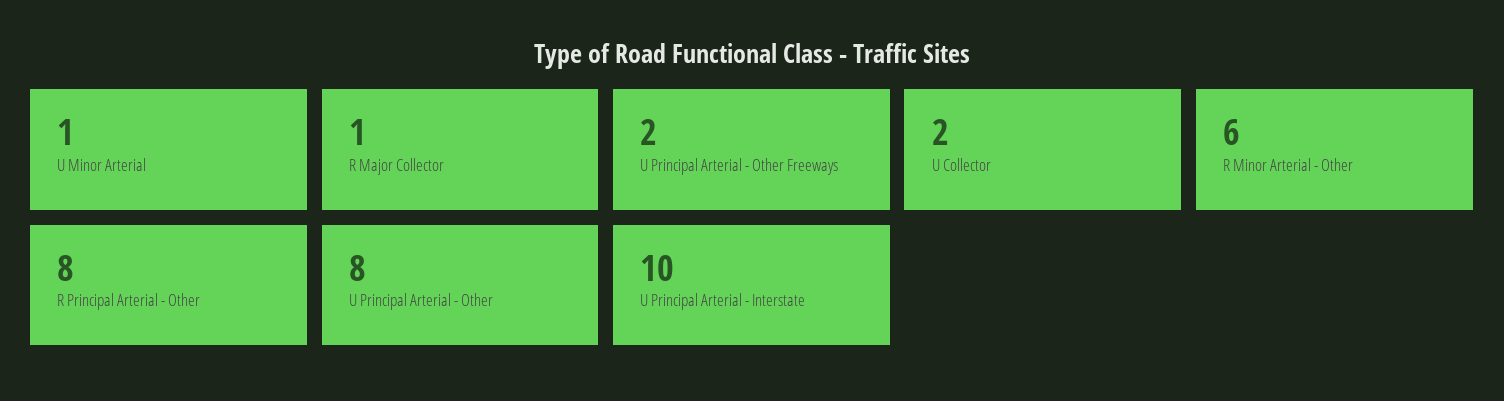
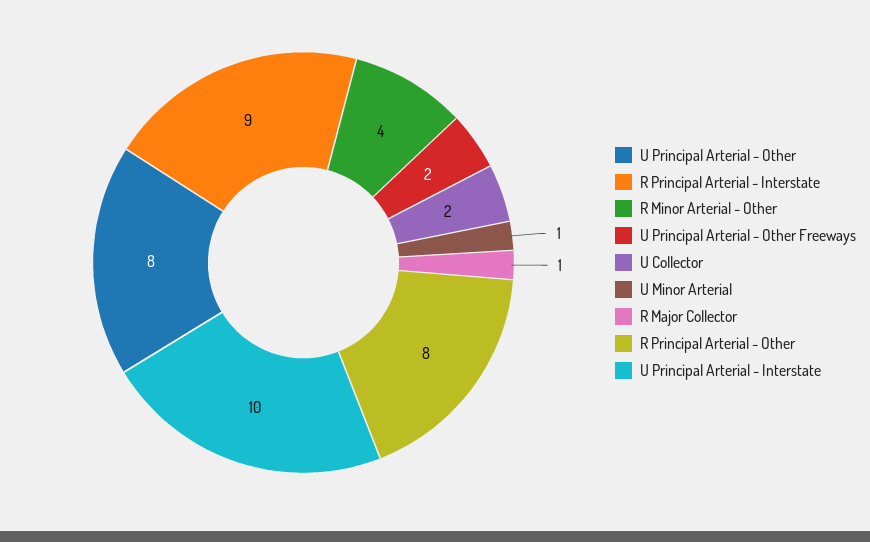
  {
    "U Minor Arterial": 1,
    "R Major Collector": 1,
    "U Principal Arterial - Other Freeways": 2,
    "U Collector": 2,
-   "R Minor Arterial - Other": 6,
+   "R Minor Arterial - Other": 4,
    "R Principal Arterial - Other": 8,
    "U Principal Arterial - Other": 8,
-   "U Principal Arterial - Interstate": 10
+   "U Principal Arterial - Interstate": 10,
+   "R Principal Arterial - Interstate": 9
  }

